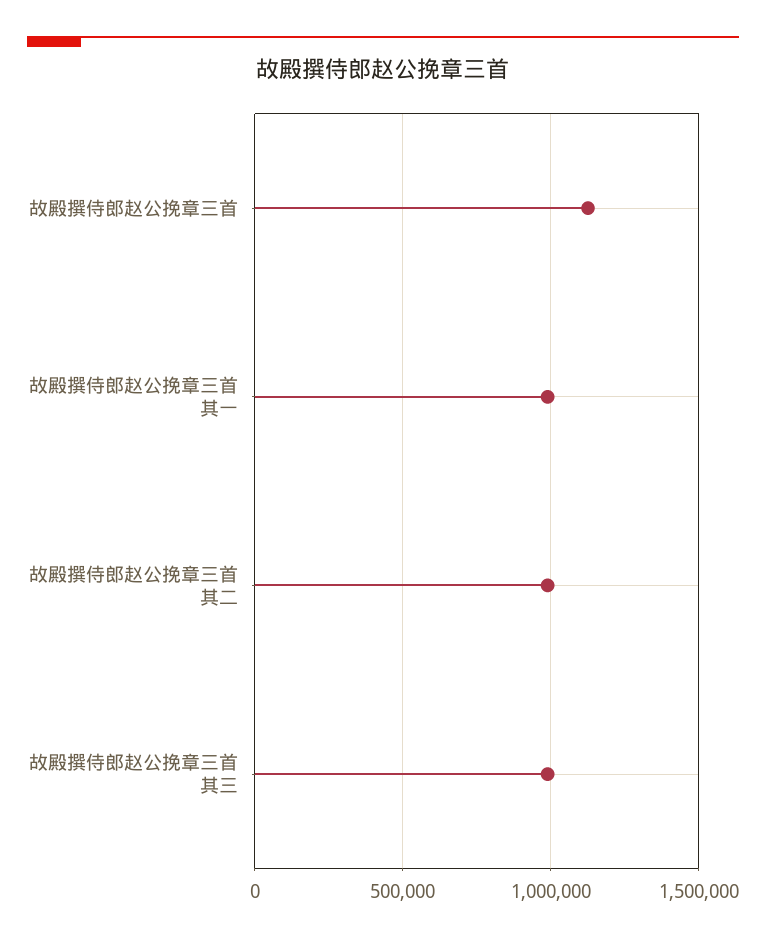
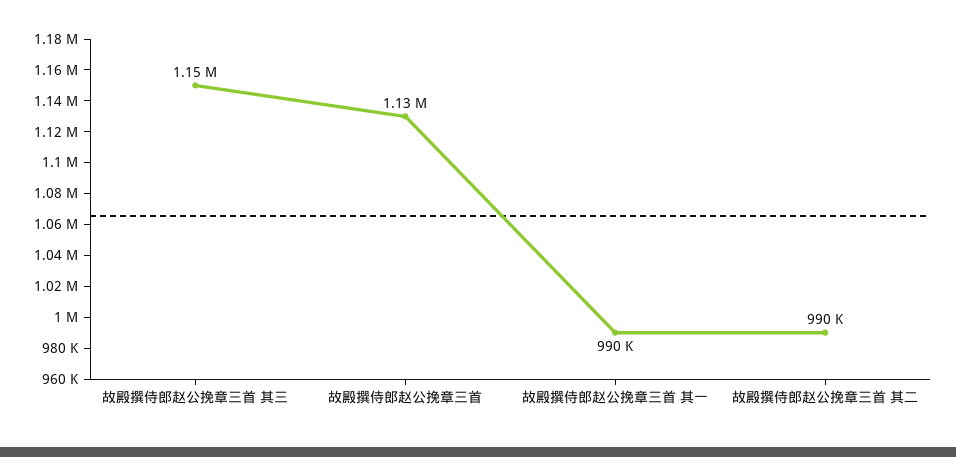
  {
    "故殿撰侍郎赵公挽章三首": 1130000,
    "故殿撰侍郎赵公挽章三首 其一": 990000,
    "故殿撰侍郎赵公挽章三首 其二": 990000,
-   "故殿撰侍郎赵公挽章三首 其三": 1000000
+   "故殿撰侍郎赵公挽章三首 其三": 1150000
  }

